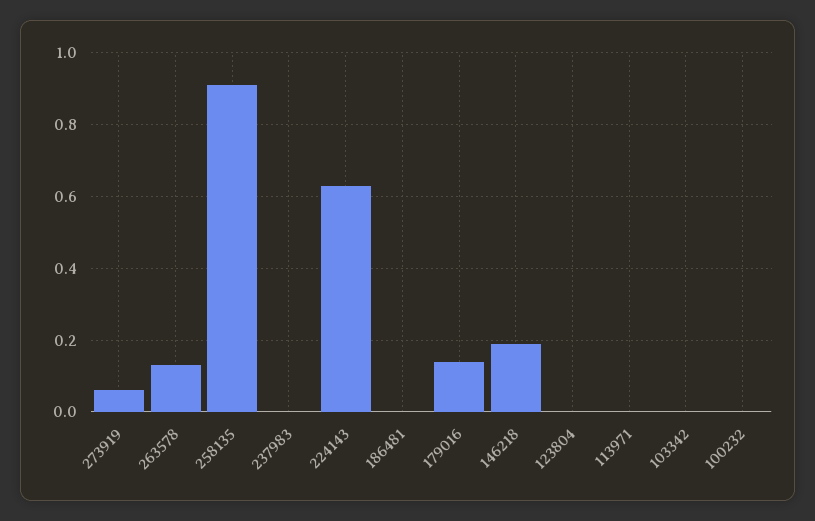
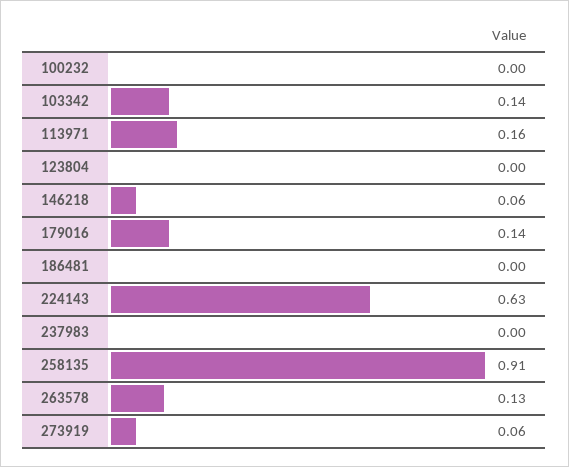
  {
    "273919": 0.06,
    "263578": 0.13,
    "258135": 0.91,
    "237983": 0,
    "224143": 0.63,
    "186481": 0,
    "179016": 0.14,
-   "146218": 0.2,
+   "146218": 0.06,
    "123804": 0,
-   "113971": 0,
+   "113971": 0.16,
-   "103342": 0,
+   "103342": 0.14,
    "100232": 0
  }

